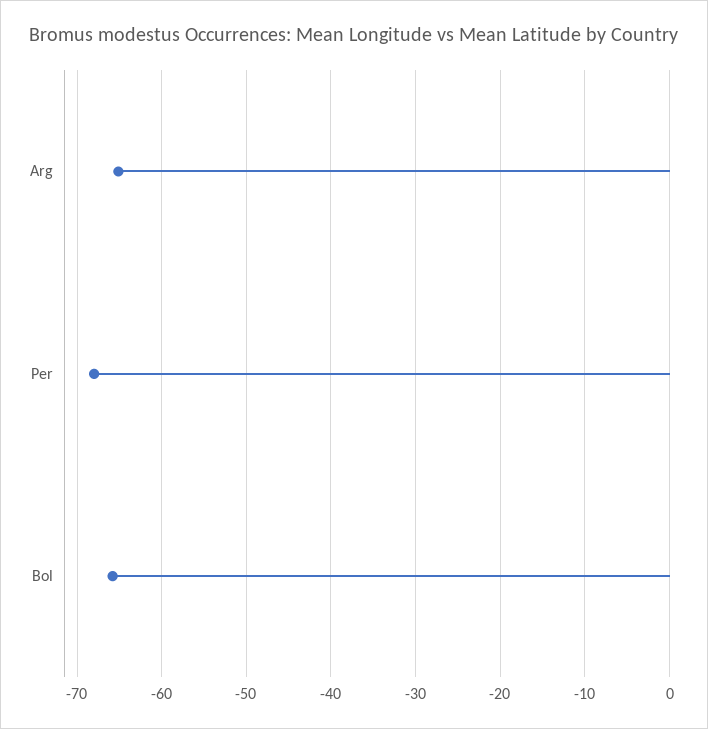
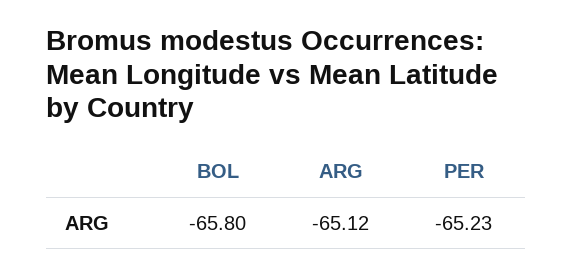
  {
    "Arg": -65.12,
-   "Per": -68,
+   "Per": -65.23,
    "Bol": -65.8
  }

